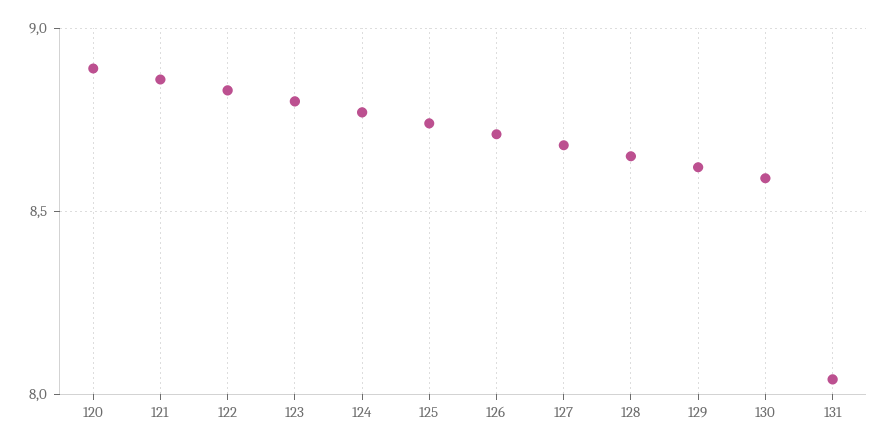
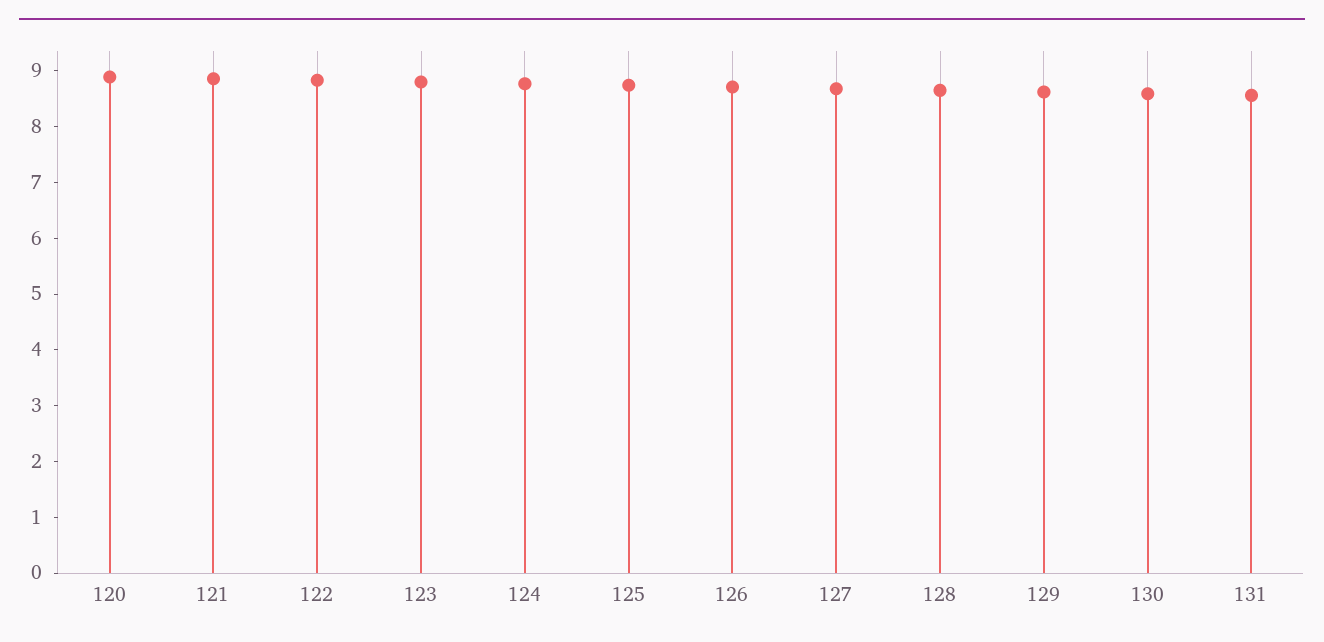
  {
    "120": 8.9,
    "121": 8.85,
    "122": 8.85,
    "123": 8.8,
    "124": 8.75,
    "125": 8.75,
    "126": 8.7,
    "127": 8.7,
    "128": 8.65,
    "129": 8.6,
    "130": 8.6,
-   "131": 8.05
+   "131": 8.6
  }

